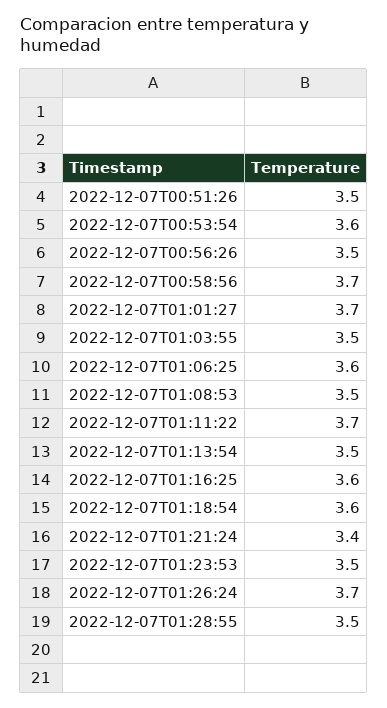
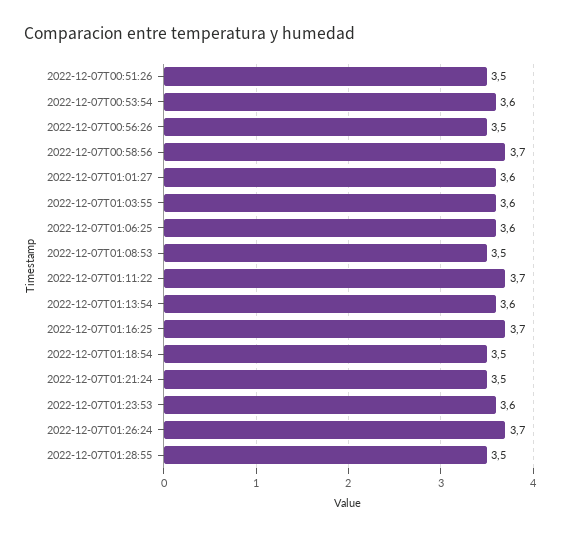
  {
    "2022-12-07T00:51:26": 3.5,
    "2022-12-07T00:53:54": 3.6,
    "2022-12-07T00:56:26": 3.5,
    "2022-12-07T00:58:56": 3.7,
-   "2022-12-07T01:01:27": 3.7,
+   "2022-12-07T01:01:27": 3.6,
-   "2022-12-07T01:03:55": 3.5,
+   "2022-12-07T01:03:55": 3.6,
    "2022-12-07T01:06:25": 3.6,
    "2022-12-07T01:08:53": 3.5,
    "2022-12-07T01:11:22": 3.7,
-   "2022-12-07T01:13:54": 3.5,
+   "2022-12-07T01:13:54": 3.6,
-   "2022-12-07T01:16:25": 3.6,
+   "2022-12-07T01:16:25": 3.7,
-   "2022-12-07T01:18:54": 3.6,
+   "2022-12-07T01:18:54": 3.5,
-   "2022-12-07T01:21:24": 3.4,
+   "2022-12-07T01:21:24": 3.5,
-   "2022-12-07T01:23:53": 3.5,
+   "2022-12-07T01:23:53": 3.6,
    "2022-12-07T01:26:24": 3.7,
    "2022-12-07T01:28:55": 3.5
  }

